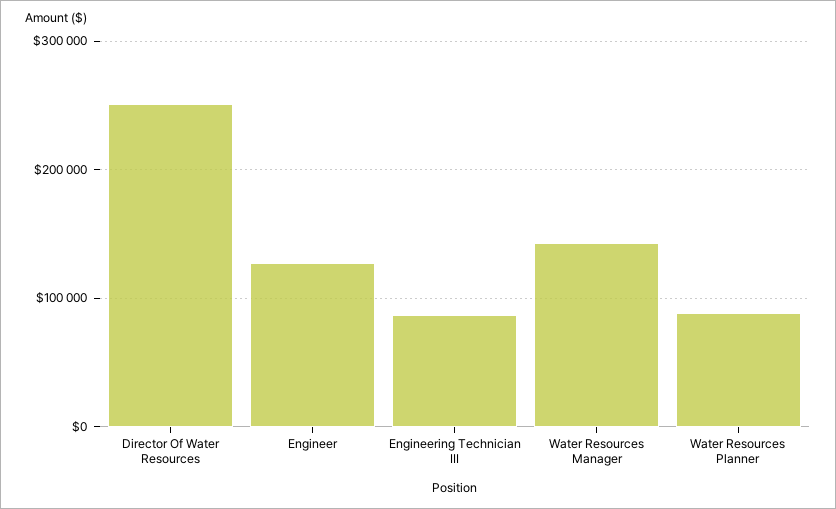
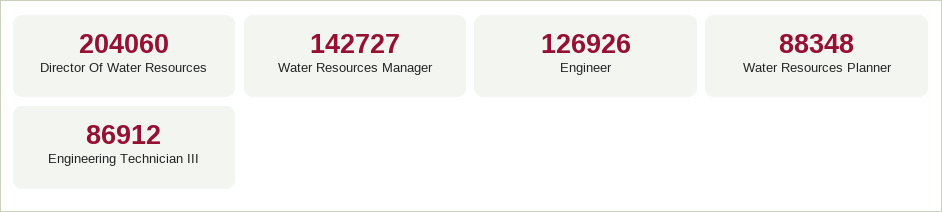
  {
-   "Director Of Water Resources": 250000,
+   "Director Of Water Resources": 204060,
    "Engineer": 126926,
    "Engineering Technician III": 86912,
    "Water Resources Manager": 142727,
    "Water Resources Planner": 88348
  }

